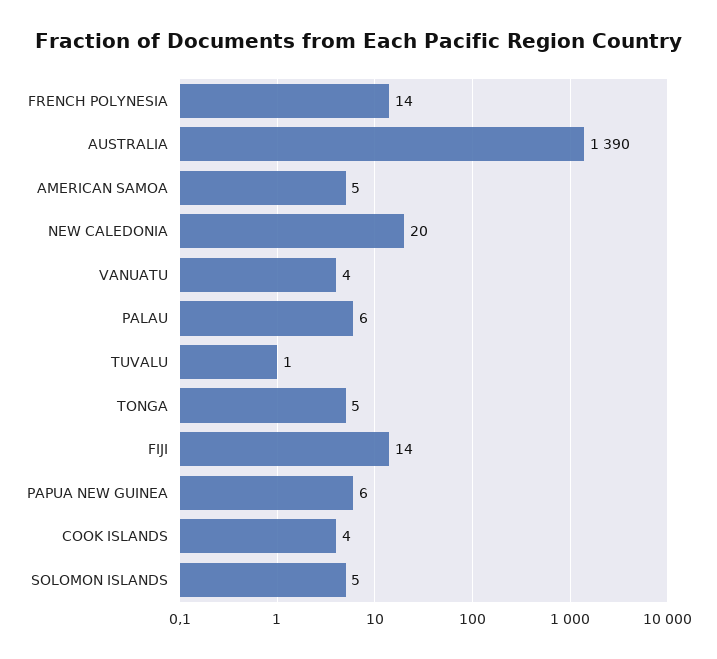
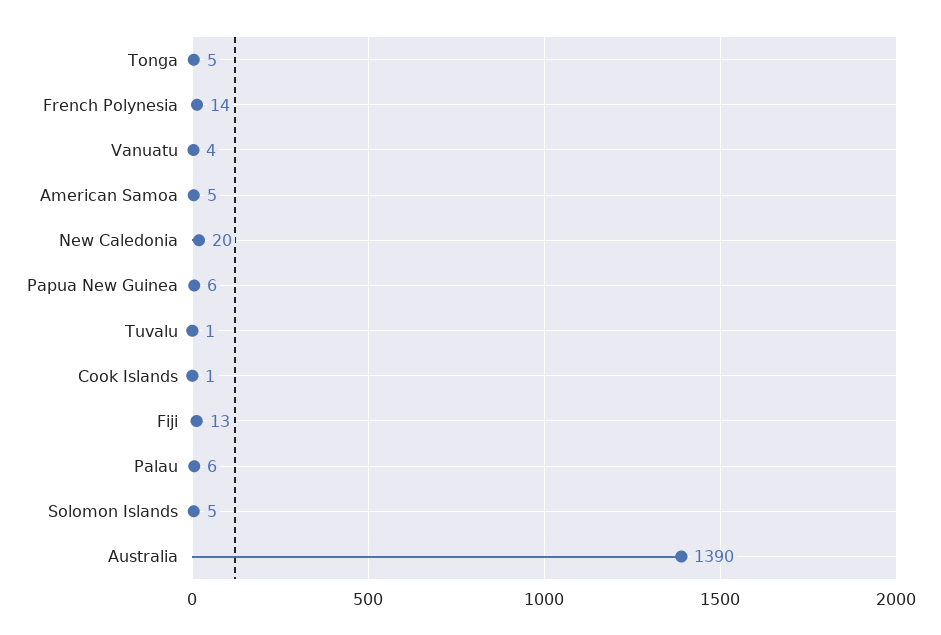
  {
    "FRENCH POLYNESIA": 14,
    "AUSTRALIA": 1390,
    "AMERICAN SAMOA": 5,
    "NEW CALEDONIA": 20,
    "VANUATU": 4,
    "PALAU": 6,
    "TUVALU": 1,
    "TONGA": 5,
-   "FIJI": 14,
+   "FIJI": 13,
    "PAPUA NEW GUINEA": 6,
-   "COOK ISLANDS": 4,
+   "COOK ISLANDS": 1,
    "SOLOMON ISLANDS": 5
  }

